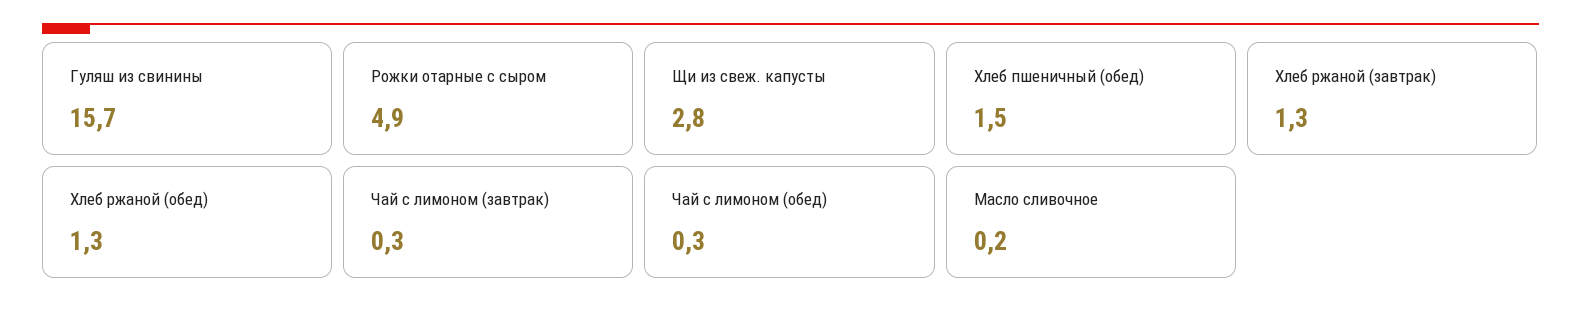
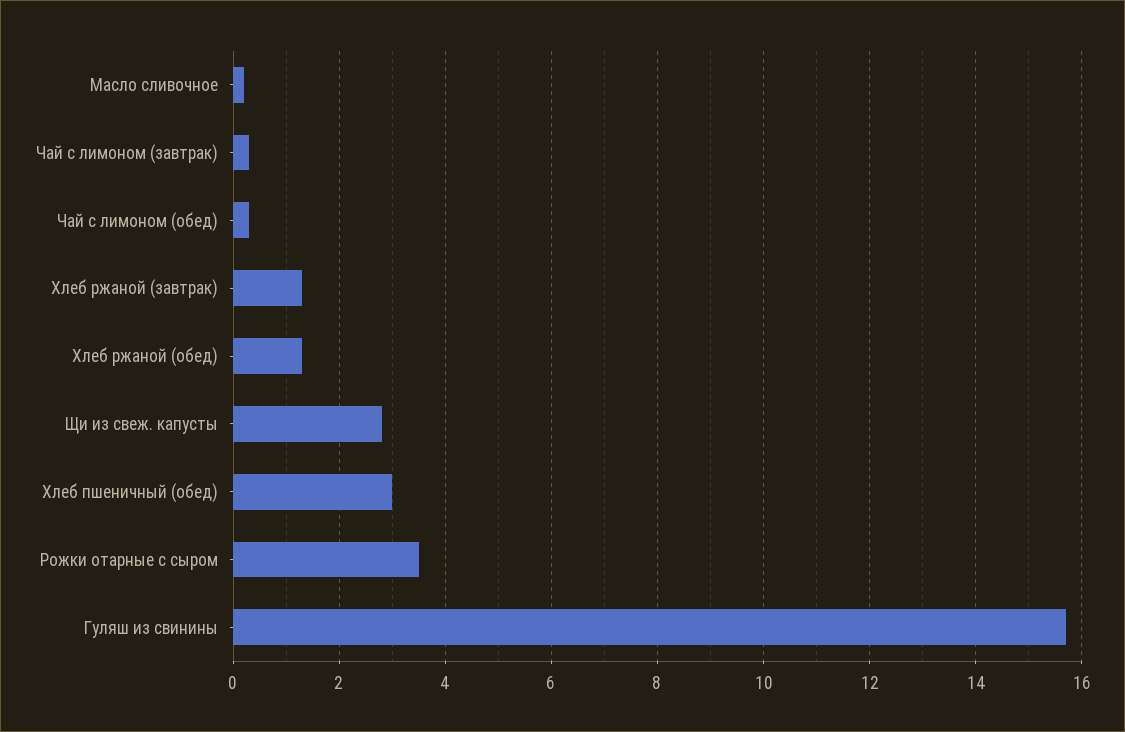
  {
    "Гуляш из свинины": 15.7,
-   "Рожки отарные с сыром": 4.9,
+   "Рожки отарные с сыром": 3.5,
    "Щи из свеж. капусты": 2.8,
-   "Хлеб пшеничный (обед)": 1.5,
+   "Хлеб пшеничный (обед)": 3,
    "Хлеб ржаной (завтрак)": 1.3,
    "Хлеб ржаной (обед)": 1.3,
    "Чай с лимоном (завтрак)": 0.3,
    "Чай с лимоном (обед)": 0.3,
    "Масло сливочное": 0.2
  }

